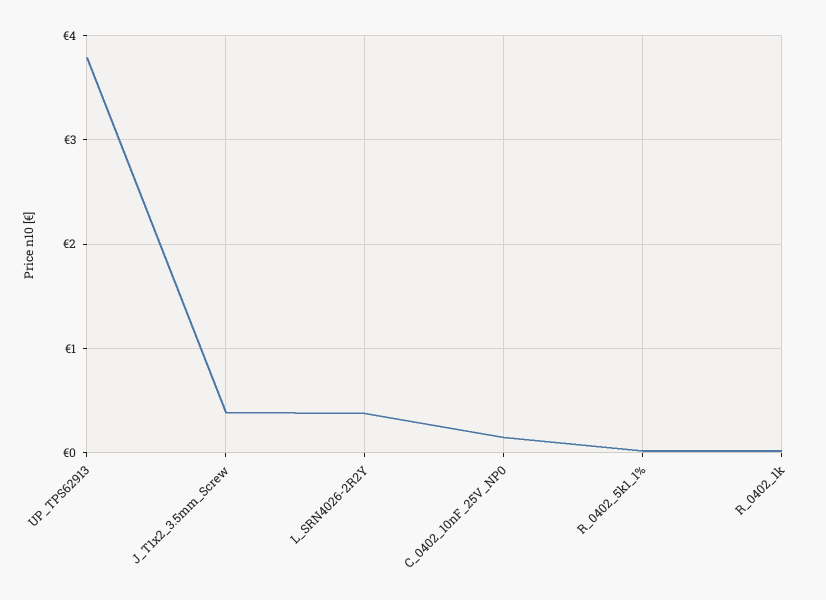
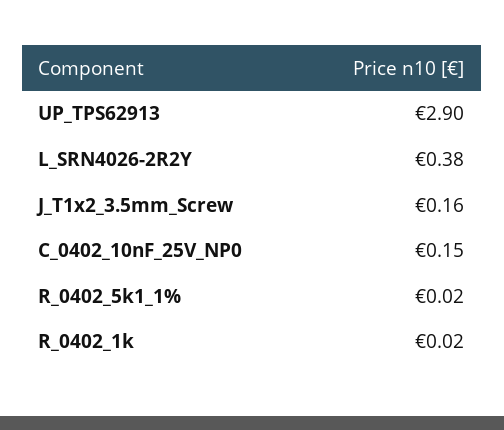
  {
-   "UP_TPS62913": 3.8,
+   "UP_TPS62913": 2.9,
-   "J_T1x2_3.5mm_Screw": 0.4,
+   "J_T1x2_3.5mm_Screw": 0.16,
    "L_SRN4026-2R2Y": 0.38,
    "C_0402_10nF_25V_NP0": 0.15,
    "R_0402_5k1_1%": 0.02,
    "R_0402_1k": 0.02
  }

